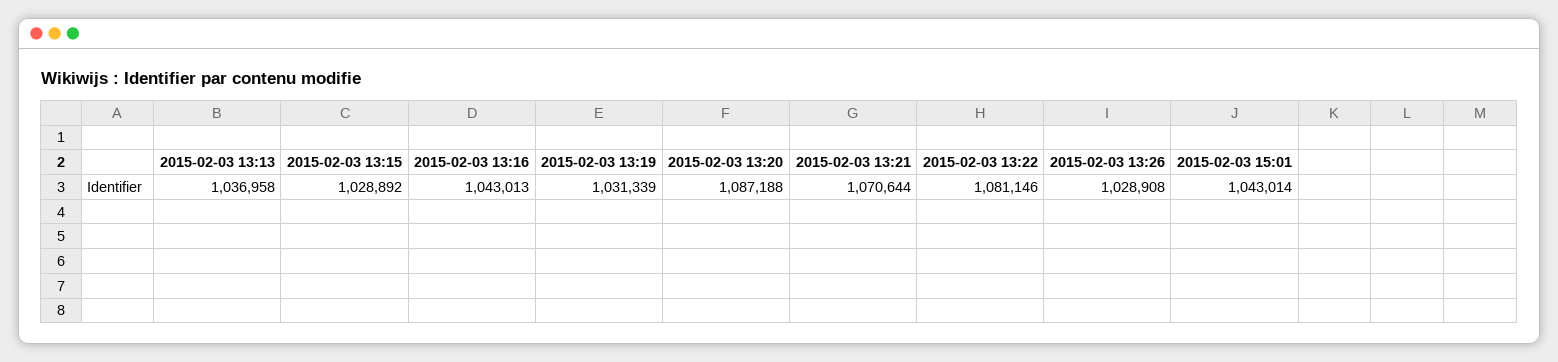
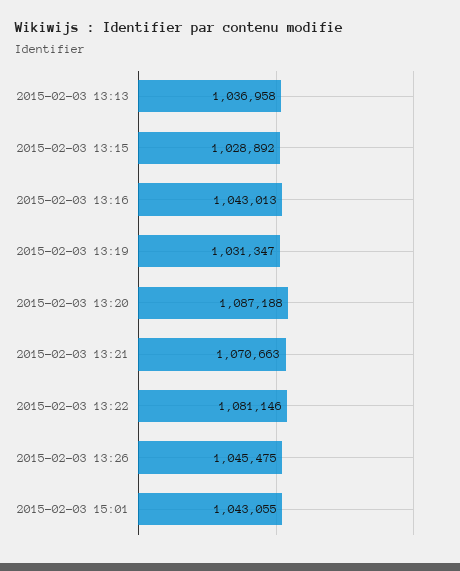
  {
    "2015-02-03 13:13": 1036958,
    "2015-02-03 13:15": 1028892,
    "2015-02-03 13:16": 1043013,
-   "2015-02-03 13:19": 1031339,
+   "2015-02-03 13:19": 1031347,
    "2015-02-03 13:20": 1087188,
-   "2015-02-03 13:21": 1070644,
+   "2015-02-03 13:21": 1070663,
    "2015-02-03 13:22": 1081146,
-   "2015-02-03 13:26": 1028908,
+   "2015-02-03 13:26": 1045475,
-   "2015-02-03 15:01": 1043014
+   "2015-02-03 15:01": 1043055
  }

